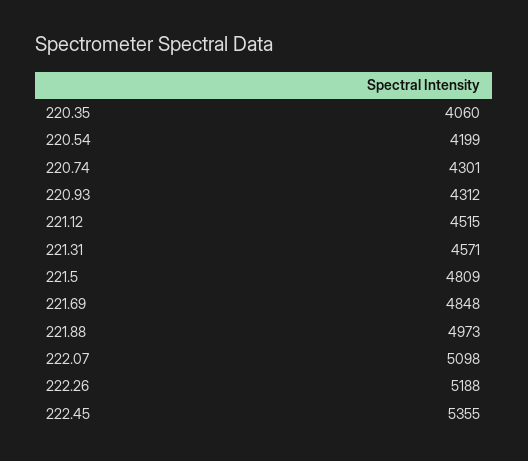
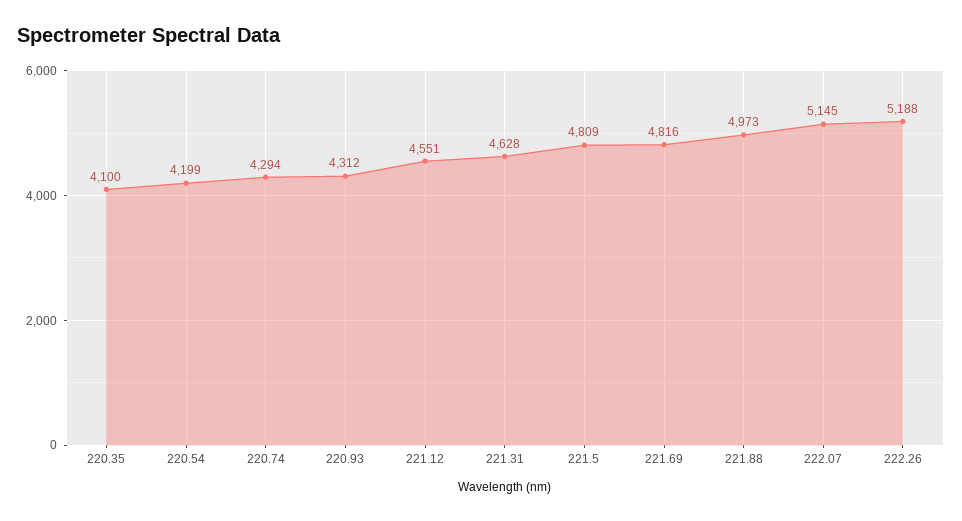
  {
-   "220.35": 4060,
+   "220.35": 4100,
    "220.54": 4199,
-   "220.74": 4301,
+   "220.74": 4294,
    "220.93": 4312,
-   "221.12": 4515,
+   "221.12": 4551,
-   "221.31": 4571,
+   "221.31": 4628,
    "221.5": 4809,
-   "221.69": 4848,
+   "221.69": 4816,
    "221.88": 4973,
-   "222.07": 5098,
+   "222.07": 5145,
-   "222.26": 5188,
+   "222.26": 5188
-   "222.45": 5355
  }

